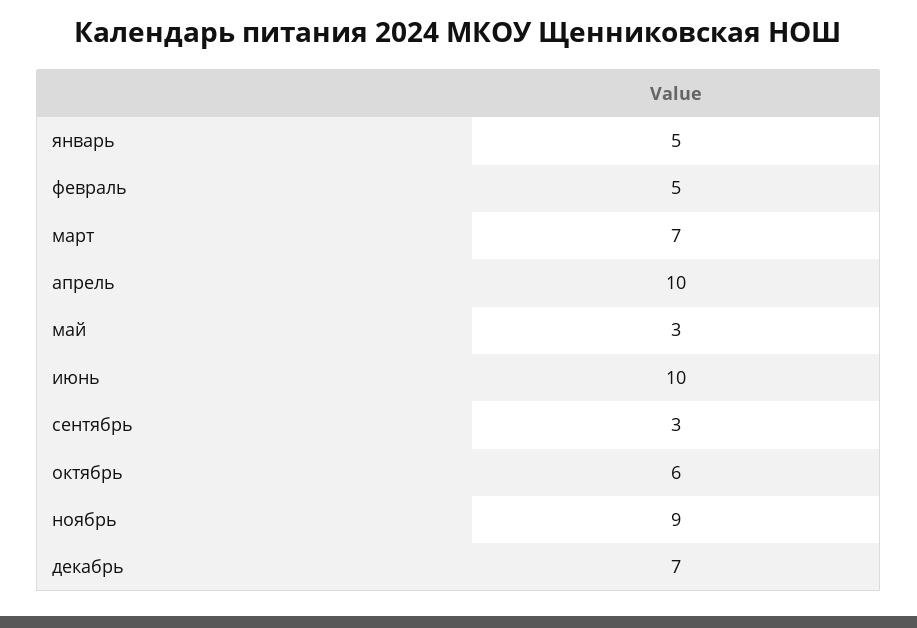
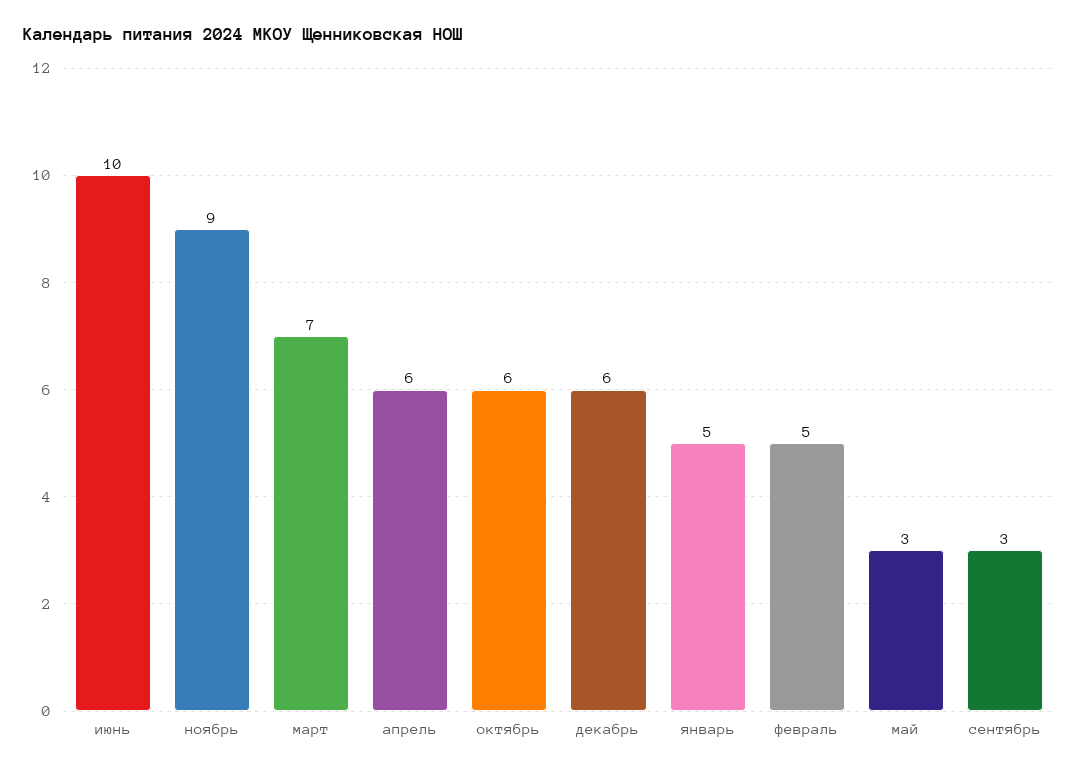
  {
    "январь": 5,
    "февраль": 5,
    "март": 7,
-   "апрель": 10,
+   "апрель": 6,
    "май": 3,
    "июнь": 10,
    "сентябрь": 3,
    "октябрь": 6,
    "ноябрь": 9,
-   "декабрь": 7
+   "декабрь": 6
  }

